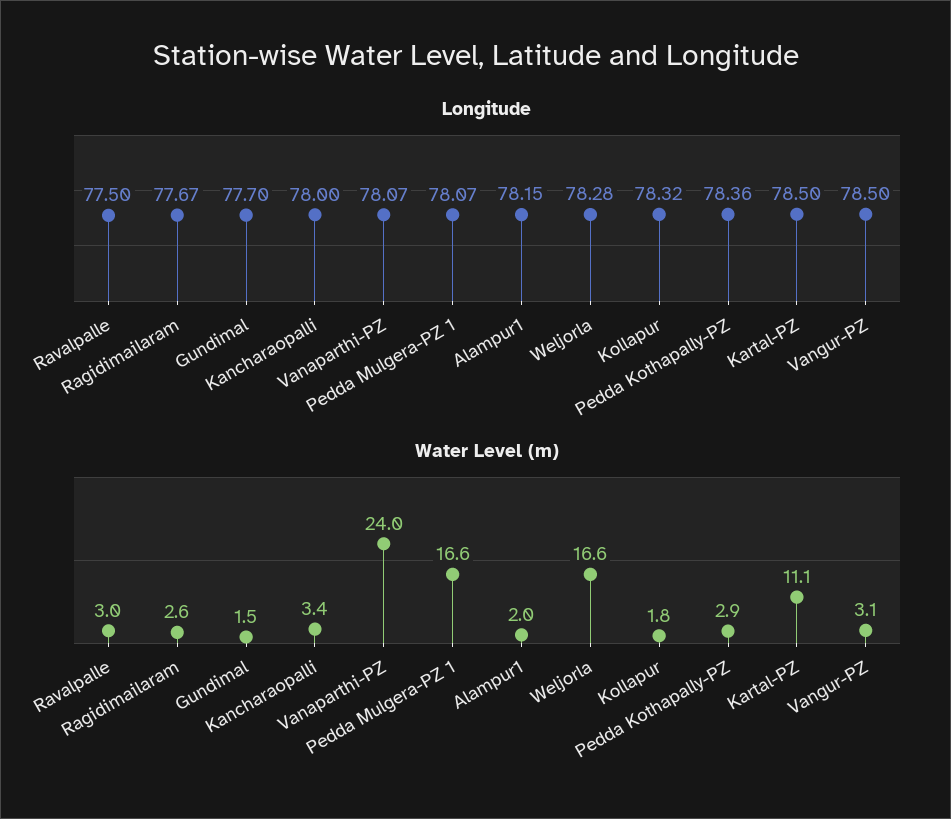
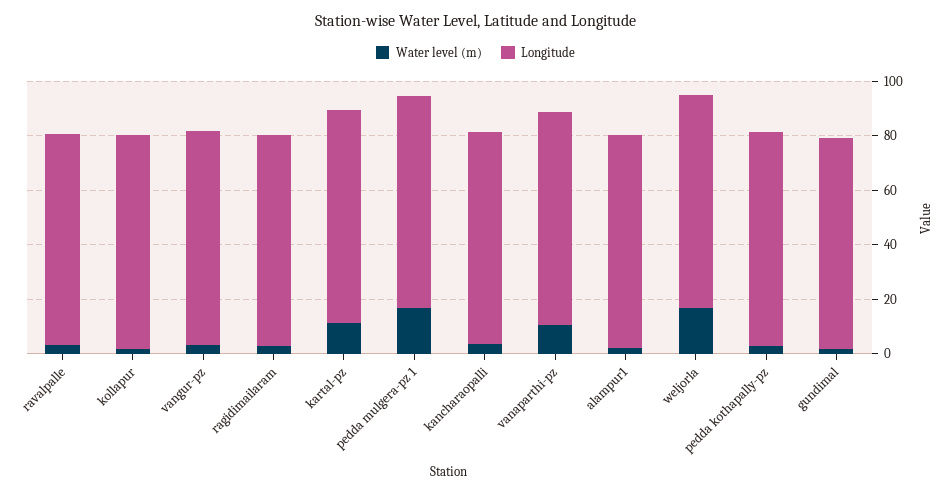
  {
    "Longitude": {
      "Ravalpalle": 77.5,
      "Ragidimailaram": 77.67,
      "Gundimal": 77.7,
      "Kancharaopalli": 78,
      "Vanaparthi-PZ": 78.07,
      "Pedda Mulgera-PZ 1": 78.07,
      "Alampur1": 78.15,
      "Weljorla": 78.28,
      "Kollapur": 78.32,
      "Pedda Kothapally-PZ": 78.36,
      "Kartal-PZ": 78.5,
      "Vangur-PZ": 78.5
    },
    "Water Level (m)": {
      "Ravalpalle": 3,
      "Ragidimailaram": 2.6,
      "Gundimal": 1.5,
      "Kancharaopalli": 3.4,
-     "Vanaparthi-PZ": 24,
+     "Vanaparthi-PZ": 10,
      "Pedda Mulgera-PZ 1": 16.6,
      "Alampur1": 2,
      "Weljorla": 16.6,
      "Kollapur": 1.8,
      "Pedda Kothapally-PZ": 2.9,
      "Kartal-PZ": 11.1,
      "Vangur-PZ": 3.1
    }
  }

